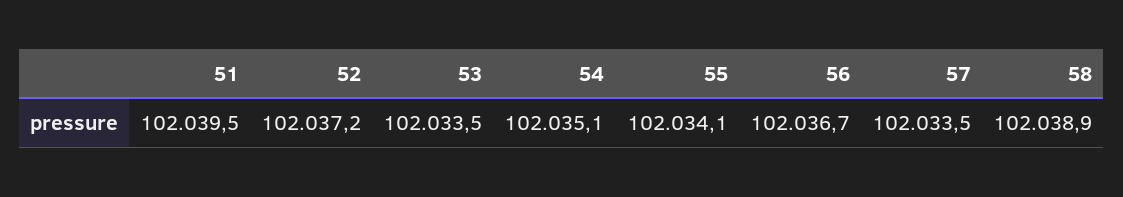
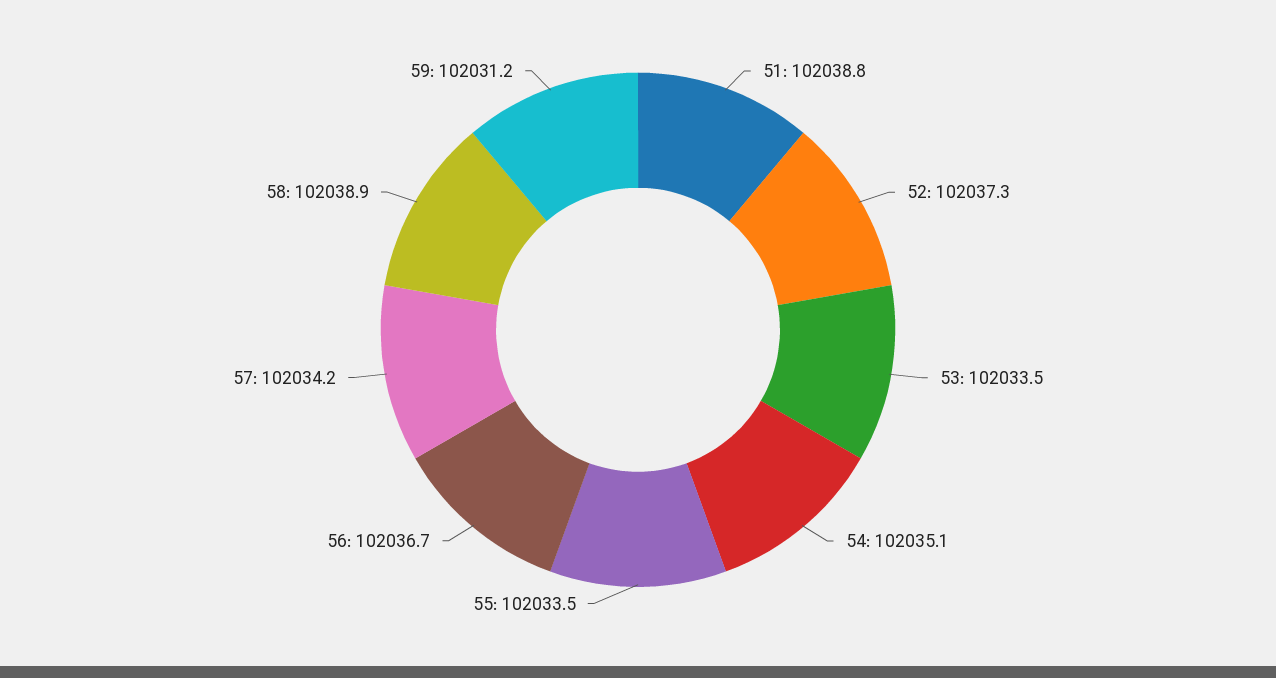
  {
-   "51": 102039.5,
+   "51": 102038.8,
-   "52": 102037.2,
+   "52": 102037.3,
    "53": 102033.5,
    "54": 102035.1,
-   "55": 102034.1,
+   "55": 102033.5,
    "56": 102036.7,
-   "57": 102033.5,
+   "57": 102034.2,
-   "58": 102038.9
+   "58": 102038.9,
+   "59": 102031.2
  }

